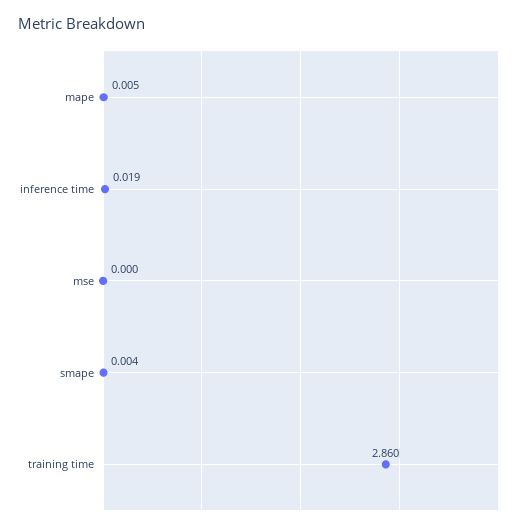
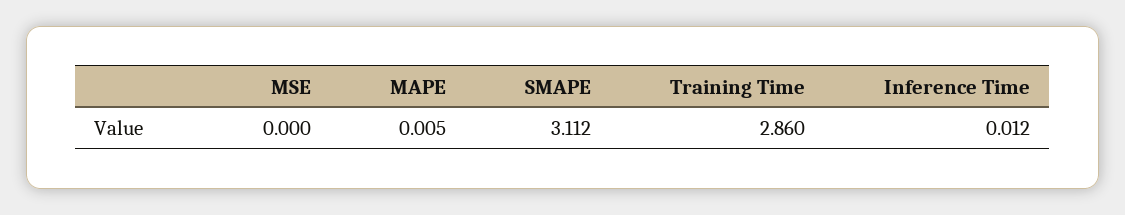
  {
    "mape": 0.005,
-   "inference time": 0.019,
+   "inference time": 0.012,
    "mse": 0,
-   "smape": 0.004,
+   "smape": 3.112,
    "training time": 2.86
  }

